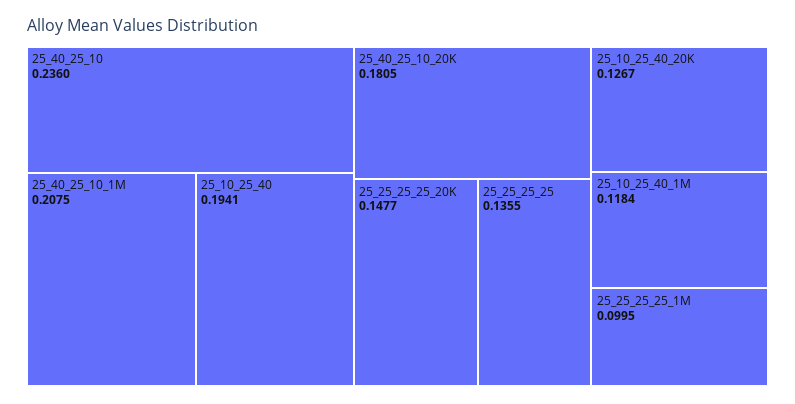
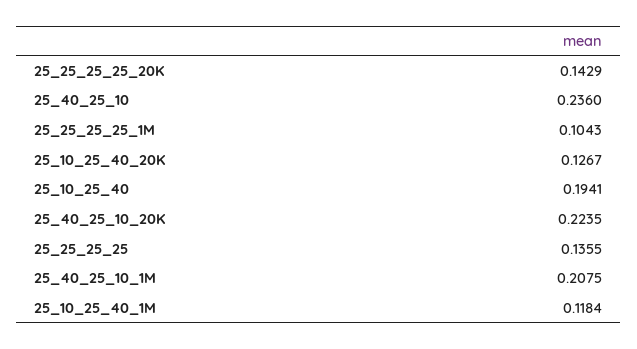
  {
    "25_40_25_10": 0.236,
    "25_40_25_10_1M": 0.2075,
    "25_10_25_40": 0.1941,
-   "25_40_25_10_20K": 0.1805,
+   "25_40_25_10_20K": 0.2235,
-   "25_25_25_25_20K": 0.1477,
+   "25_25_25_25_20K": 0.1429,
    "25_25_25_25": 0.1355,
    "25_10_25_40_20K": 0.1267,
    "25_10_25_40_1M": 0.1184,
-   "25_25_25_25_1M": 0.0995
+   "25_25_25_25_1M": 0.1043
  }

